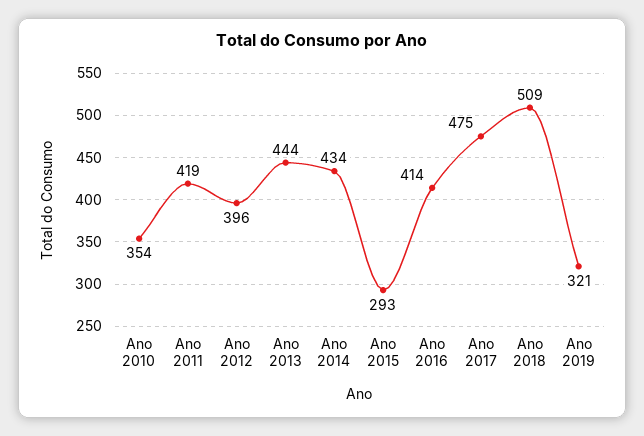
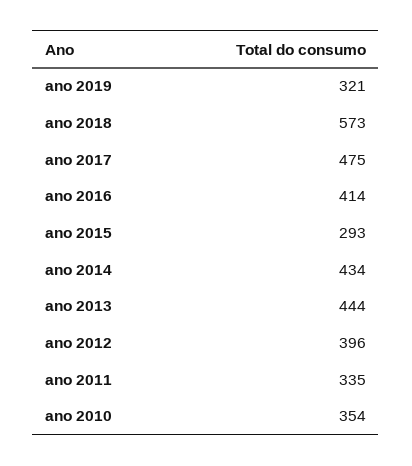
  {
    "Ano 2010": 354,
-   "Ano 2011": 419,
+   "Ano 2011": 335,
    "Ano 2012": 396,
    "Ano 2013": 444,
    "Ano 2014": 434,
    "Ano 2015": 293,
    "Ano 2016": 414,
    "Ano 2017": 475,
-   "Ano 2018": 509,
+   "Ano 2018": 573,
    "Ano 2019": 321
  }

